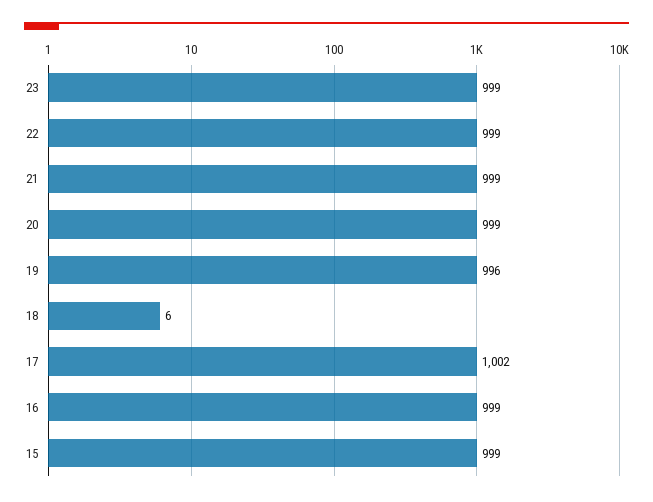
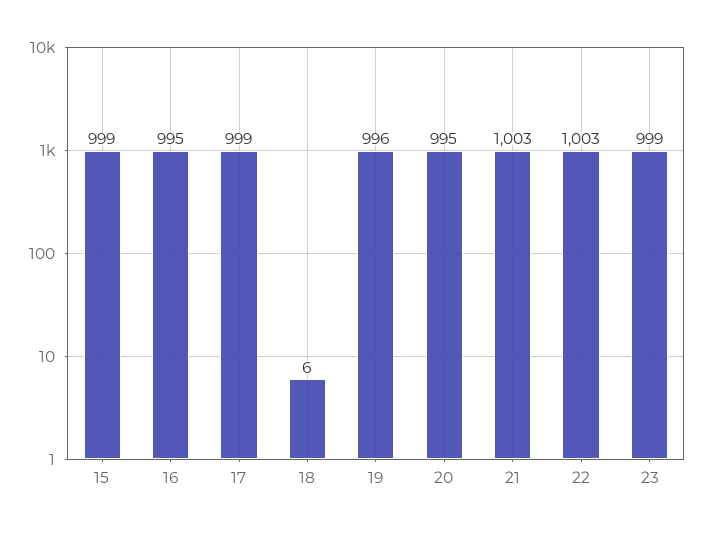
  {
    "23": 999,
-   "22": 999,
+   "22": 1003,
-   "21": 999,
+   "21": 1003,
-   "20": 999,
+   "20": 995,
    "19": 996,
    "18": 6,
-   "17": 1002,
+   "17": 999,
-   "16": 999,
+   "16": 995,
    "15": 999
  }

